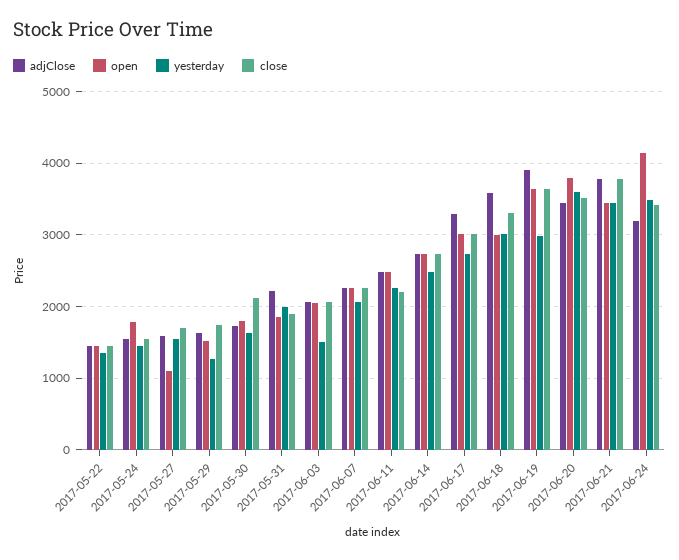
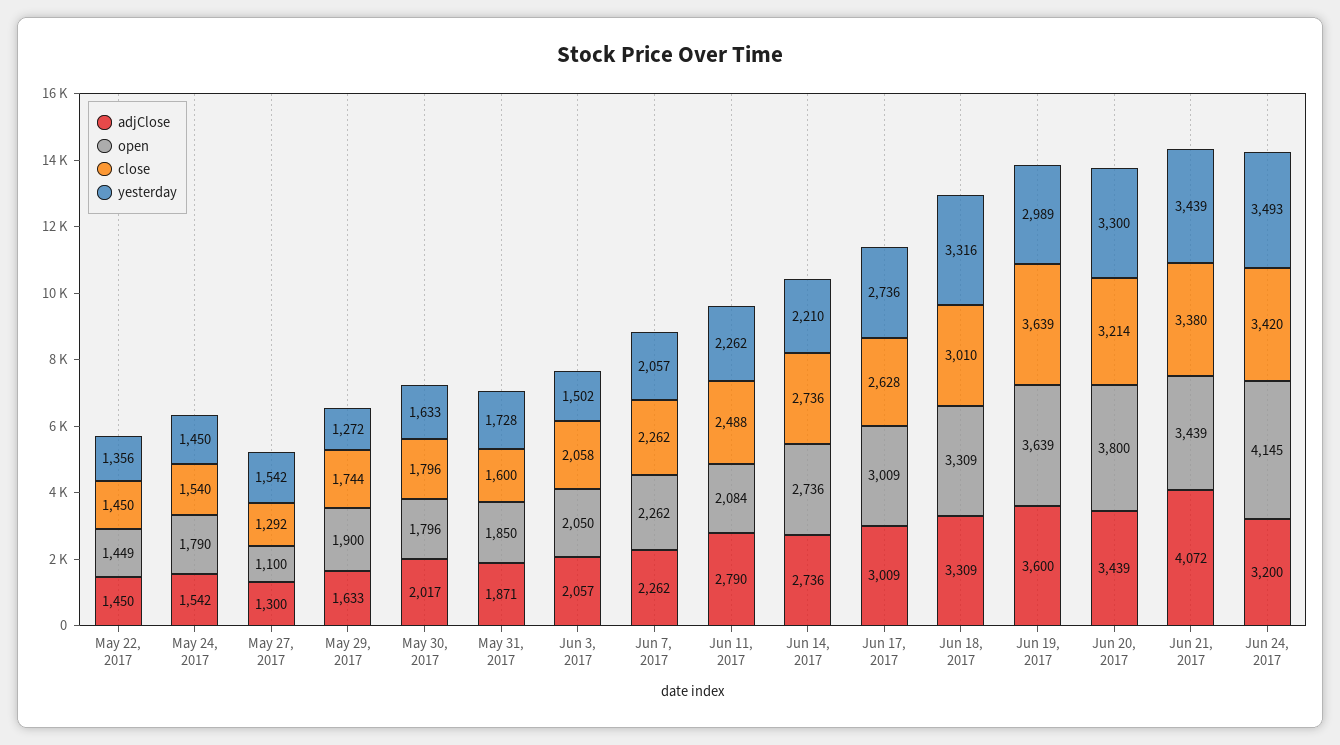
  {
    "adjClose": {
      "2017-05-22": 1450,
      "2017-05-24": 1542,
-     "2017-05-27": 1600,
+     "2017-05-27": 1300,
      "2017-05-29": 1633,
-     "2017-05-30": 1700,
+     "2017-05-30": 2017,
-     "2017-05-31": 2200,
+     "2017-05-31": 1871,
      "2017-06-03": 2057,
      "2017-06-07": 2262,
-     "2017-06-11": 2500,
+     "2017-06-11": 2790,
      "2017-06-14": 2736,
-     "2017-06-17": 3300,
+     "2017-06-17": 3009,
-     "2017-06-18": 3600,
+     "2017-06-18": 3309,
-     "2017-06-19": 3900,
+     "2017-06-19": 3600,
      "2017-06-20": 3439,
-     "2017-06-21": 3800,
+     "2017-06-21": 4072,
      "2017-06-24": 3200
    },
    "open": {
      "2017-05-22": 1449,
      "2017-05-24": 1790,
      "2017-05-27": 1100,
-     "2017-05-29": 1500,
+     "2017-05-29": 1900,
      "2017-05-30": 1796,
      "2017-05-31": 1850,
      "2017-06-03": 2050,
      "2017-06-07": 2262,
-     "2017-06-11": 2500,
+     "2017-06-11": 2084,
      "2017-06-14": 2736,
      "2017-06-17": 3009,
-     "2017-06-18": 3000,
+     "2017-06-18": 3309,
      "2017-06-19": 3639,
      "2017-06-20": 3800,
      "2017-06-21": 3439,
      "2017-06-24": 4145
    },
    "yesterday": {
      "2017-05-22": 1356,
      "2017-05-24": 1450,
      "2017-05-27": 1542,
      "2017-05-29": 1272,
      "2017-05-30": 1633,
-     "2017-05-31": 2000,
+     "2017-05-31": 1728,
      "2017-06-03": 1502,
      "2017-06-07": 2057,
      "2017-06-11": 2262,
-     "2017-06-14": 2500,
+     "2017-06-14": 2210,
      "2017-06-17": 2736,
-     "2017-06-18": 3000,
+     "2017-06-18": 3316,
      "2017-06-19": 2989,
-     "2017-06-20": 3600,
+     "2017-06-20": 3300,
      "2017-06-21": 3439,
      "2017-06-24": 3493
    },
    "close": {
      "2017-05-22": 1450,
      "2017-05-24": 1540,
-     "2017-05-27": 1700,
+     "2017-05-27": 1292,
      "2017-05-29": 1744,
-     "2017-05-30": 2100,
+     "2017-05-30": 1796,
-     "2017-05-31": 1900,
+     "2017-05-31": 1600,
      "2017-06-03": 2058,
      "2017-06-07": 2262,
-     "2017-06-11": 2200,
+     "2017-06-11": 2488,
      "2017-06-14": 2736,
-     "2017-06-17": 3000,
+     "2017-06-17": 2628,
-     "2017-06-18": 3300,
+     "2017-06-18": 3010,
      "2017-06-19": 3639,
-     "2017-06-20": 3500,
+     "2017-06-20": 3214,
-     "2017-06-21": 3800,
+     "2017-06-21": 3380,
      "2017-06-24": 3420
    }
  }

